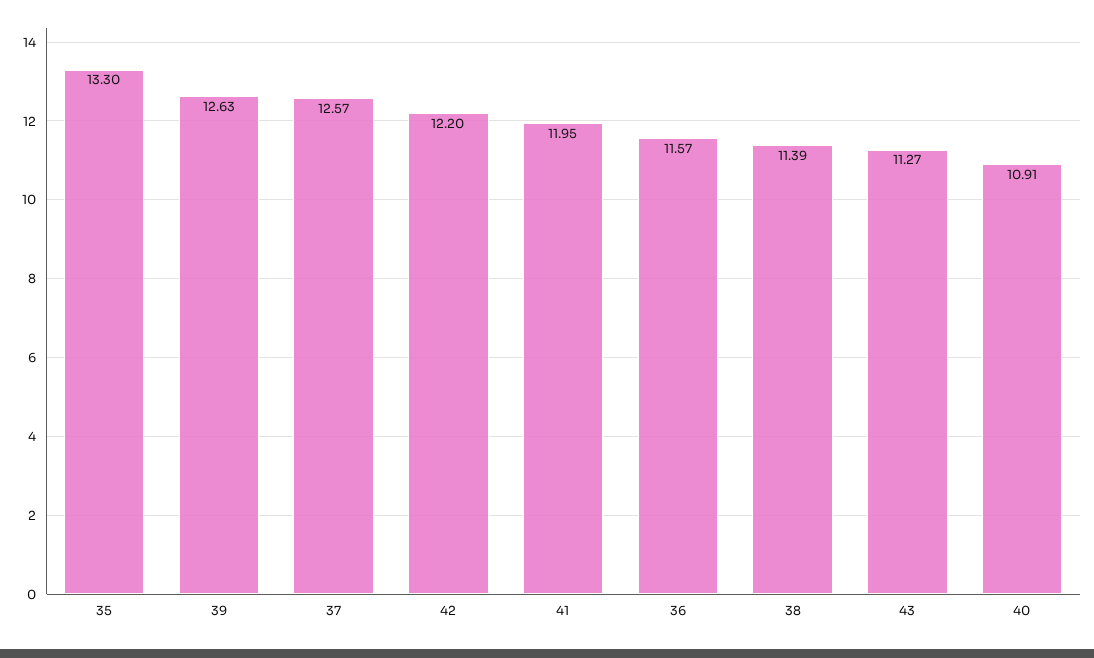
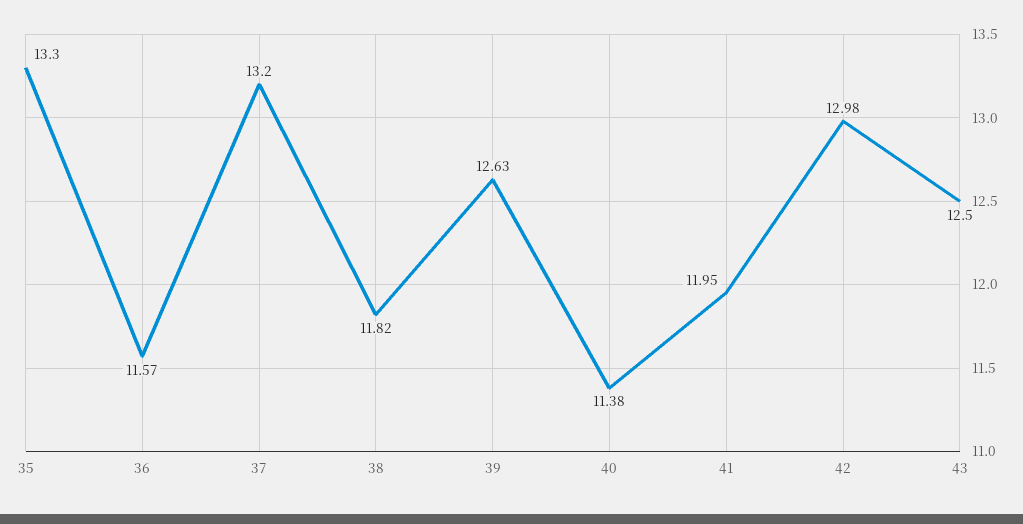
  {
    "35": 13.3,
    "39": 12.63,
-   "37": 12.57,
+   "37": 13.2,
-   "42": 12.2,
+   "42": 12.98,
    "41": 11.95,
    "36": 11.57,
-   "38": 11.39,
+   "38": 11.82,
-   "43": 11.27,
+   "43": 12.5,
-   "40": 10.91
+   "40": 11.38
  }

